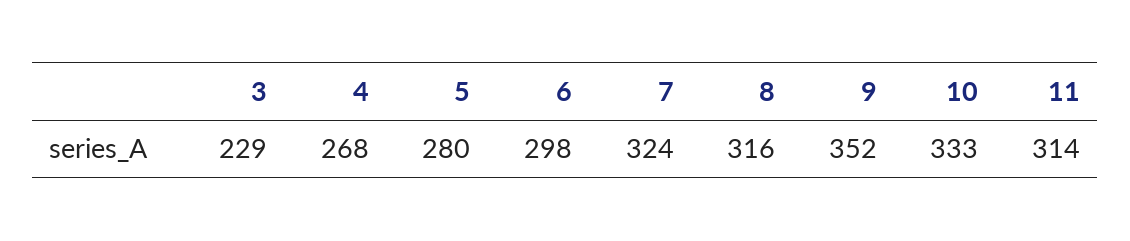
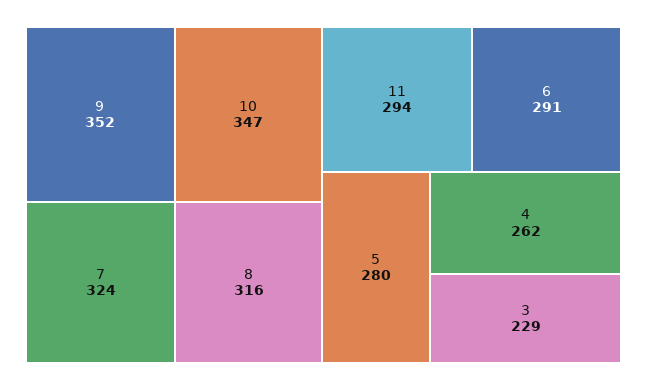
  {
    "3": 229,
-   "4": 268,
+   "4": 262,
    "5": 280,
-   "6": 298,
+   "6": 291,
    "7": 324,
    "8": 316,
    "9": 352,
-   "10": 333,
+   "10": 347,
-   "11": 314
+   "11": 294
  }

